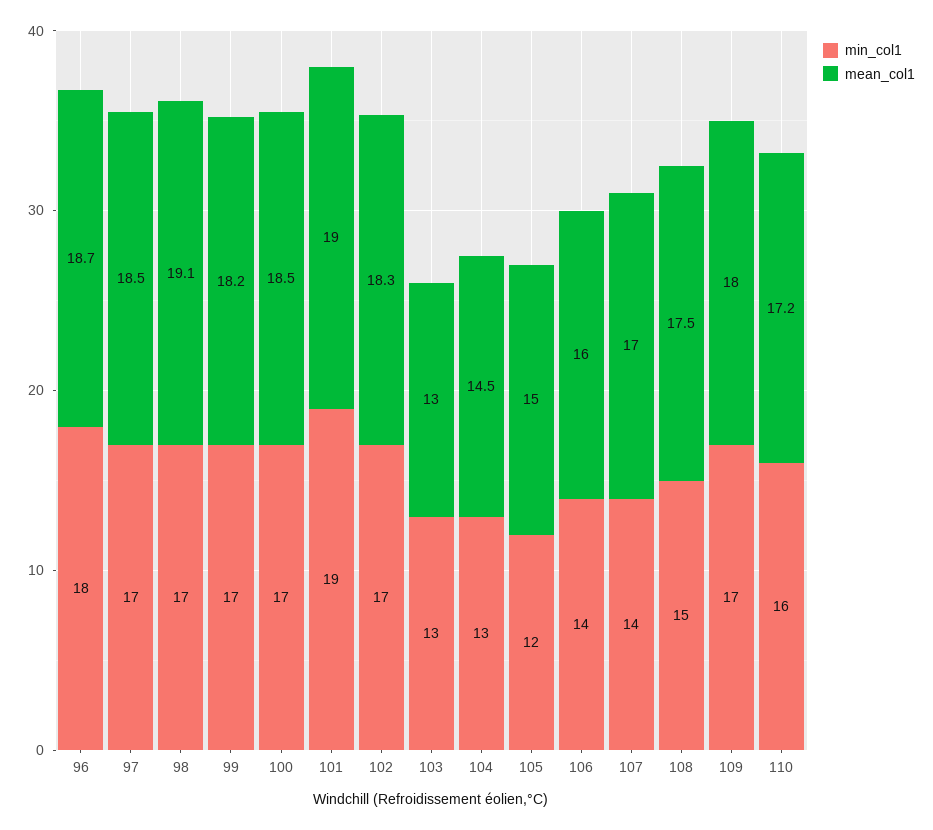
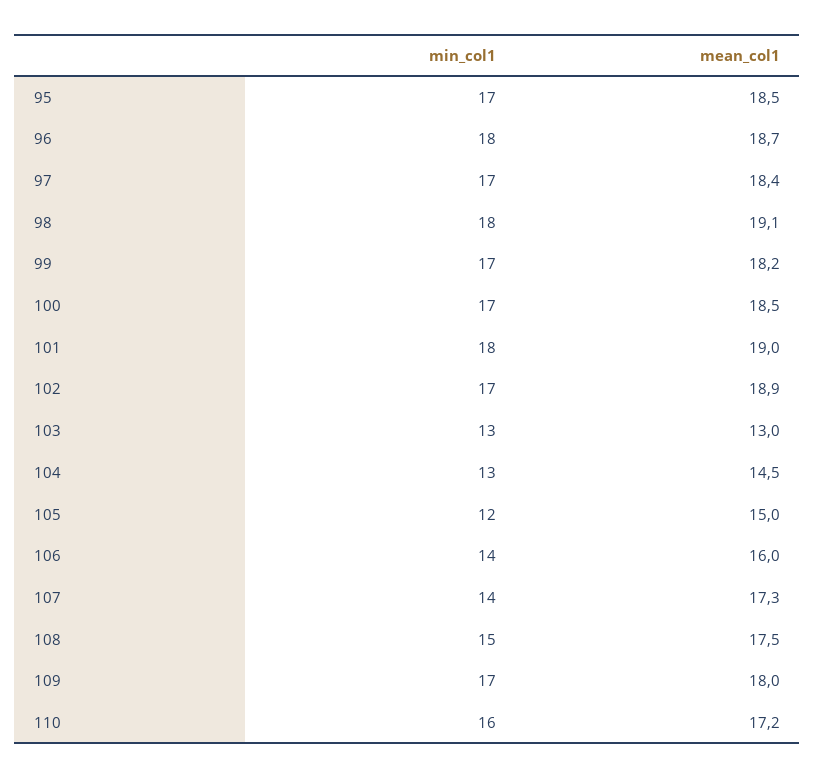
  {
    "min_col1": {
      "96": 18,
      "97": 17,
-     "98": 17,
+     "98": 18,
      "99": 17,
      "100": 17,
-     "101": 19,
+     "101": 18,
      "102": 17,
      "103": 13,
      "104": 13,
      "105": 12,
      "106": 14,
      "107": 14,
      "108": 15,
      "109": 17,
-     "110": 16
+     "110": 16,
+     "95": 17
    },
    "mean_col1": {
      "96": 18.7,
-     "97": 18.5,
+     "97": 18.4,
      "98": 19.1,
      "99": 18.2,
      "100": 18.5,
      "101": 19,
-     "102": 18.3,
+     "102": 18.9,
      "103": 13,
      "104": 14.5,
      "105": 15,
      "106": 16,
-     "107": 17,
+     "107": 17.3,
      "108": 17.5,
      "109": 18,
-     "110": 17.2
+     "110": 17.2,
+     "95": 18.5
    }
  }

